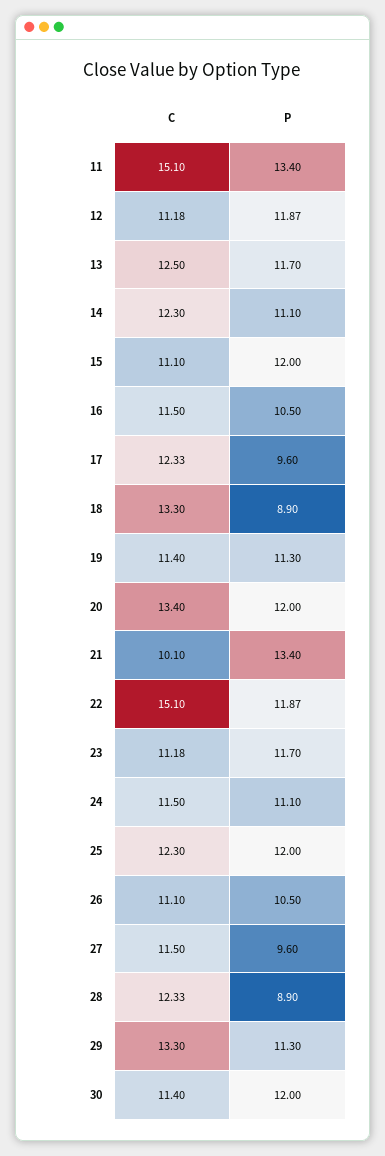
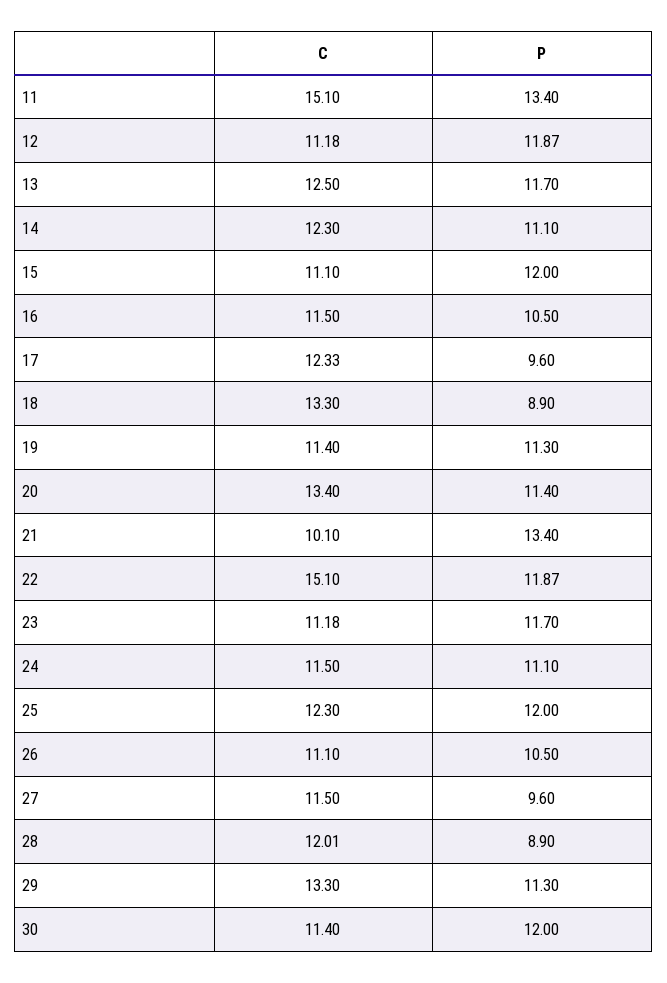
  {
    "C": {
      "11": 15.1,
      "12": 11.18,
      "13": 12.5,
      "14": 12.3,
      "15": 11.1,
      "16": 11.5,
      "17": 12.33,
      "18": 13.3,
      "19": 11.4,
      "20": 13.4,
      "21": 10.1,
      "22": 15.1,
      "23": 11.18,
      "24": 11.5,
      "25": 12.3,
      "26": 11.1,
      "27": 11.5,
-     "28": 12.33,
+     "28": 12.01,
      "29": 13.3,
      "30": 11.4
    },
    "P": {
      "11": 13.4,
      "12": 11.87,
      "13": 11.7,
      "14": 11.1,
      "15": 12,
      "16": 10.5,
      "17": 9.6,
      "18": 8.9,
      "19": 11.3,
-     "20": 12,
+     "20": 11.4,
      "21": 13.4,
      "22": 11.87,
      "23": 11.7,
      "24": 11.1,
      "25": 12,
      "26": 10.5,
      "27": 9.6,
      "28": 8.9,
      "29": 11.3,
      "30": 12
    }
  }

